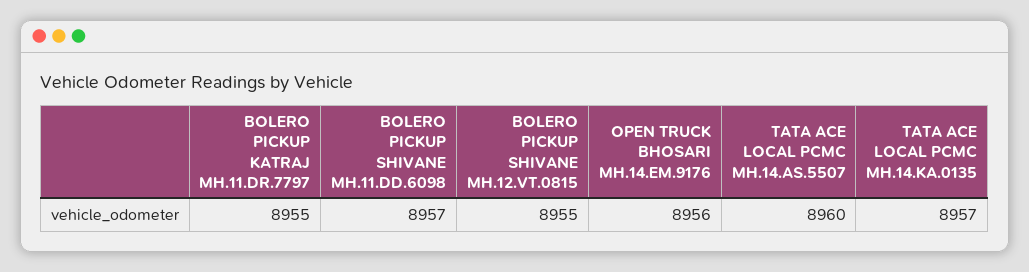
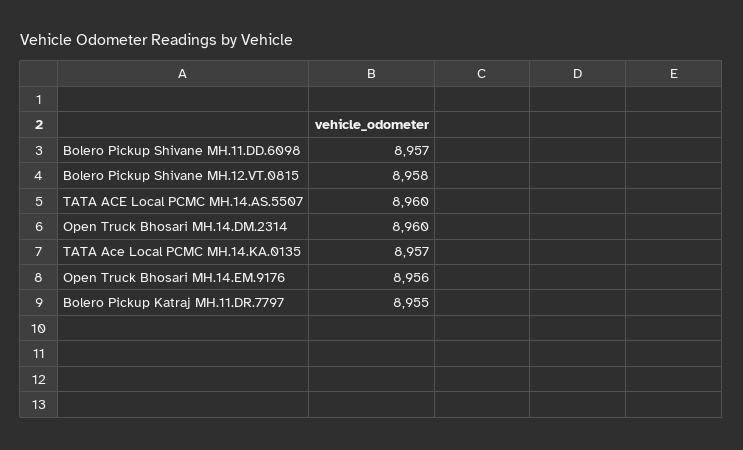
  {
    "BOLERO PICKUP KATRAJ MH.11.DR.7797": 8955,
    "BOLERO PICKUP SHIVANE MH.11.DD.6098": 8957,
-   "BOLERO PICKUP SHIVANE MH.12.VT.0815": 8955,
+   "BOLERO PICKUP SHIVANE MH.12.VT.0815": 8958,
    "OPEN TRUCK BHOSARI MH.14.EM.9176": 8956,
    "TATA ACE LOCAL PCMC MH.14.AS.5507": 8960,
-   "TATA ACE LOCAL PCMC MH.14.KA.0135": 8957
+   "TATA ACE LOCAL PCMC MH.14.KA.0135": 8957,
+   "Open Truck Bhosari MH.14.DM.2314": 8960
  }

